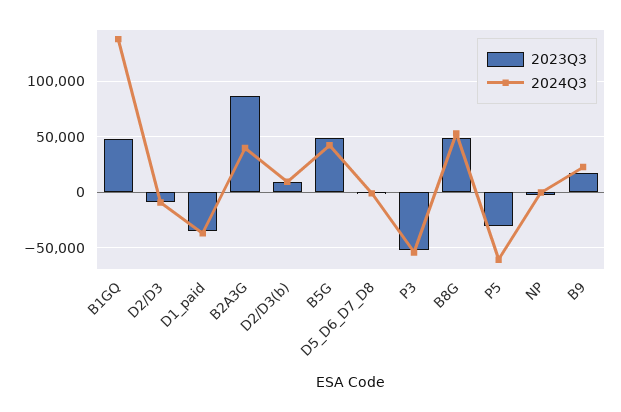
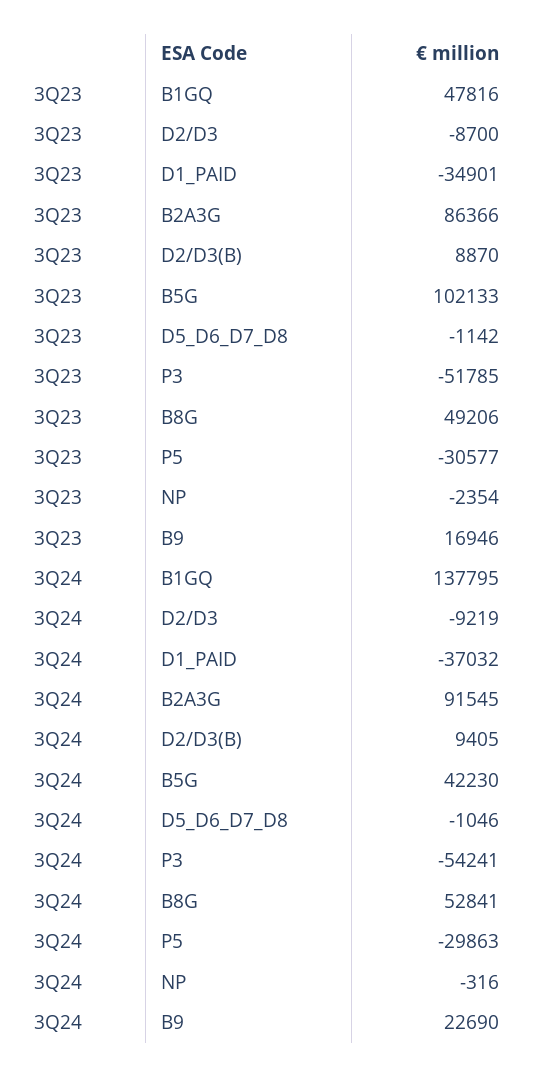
  {
    "2023Q3": {
      "B1GQ": 47816,
      "D2/D3": -8700,
      "D1_paid": -34901,
      "B2A3G": 86366,
      "D2/D3(b)": 8870,
-     "B5G": 50000,
+     "B5G": 102133,
      "D5_D6_D7_D8": -1142,
      "P3": -51785,
      "B8G": 49206,
      "P5": -30577,
      "NP": -2354,
      "B9": 16946
    },
    "2024Q3": {
      "B1GQ": 137795,
      "D2/D3": -9219,
      "D1_paid": -37032,
-     "B2A3G": 40000,
+     "B2A3G": 91545,
      "D2/D3(b)": 9405,
      "B5G": 42230,
      "D5_D6_D7_D8": -1046,
      "P3": -54241,
      "B8G": 52841,
-     "P5": -60000,
+     "P5": -29863,
      "NP": -316,
      "B9": 22690
    }
  }

